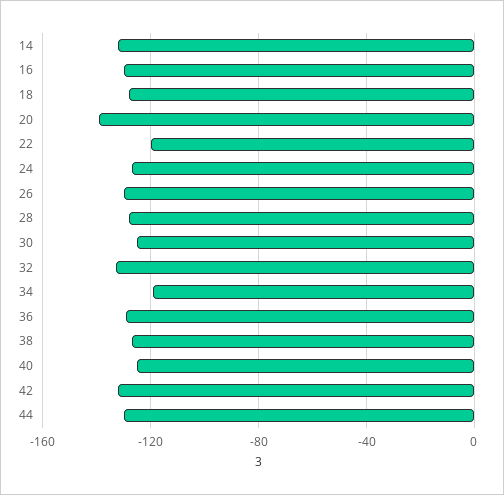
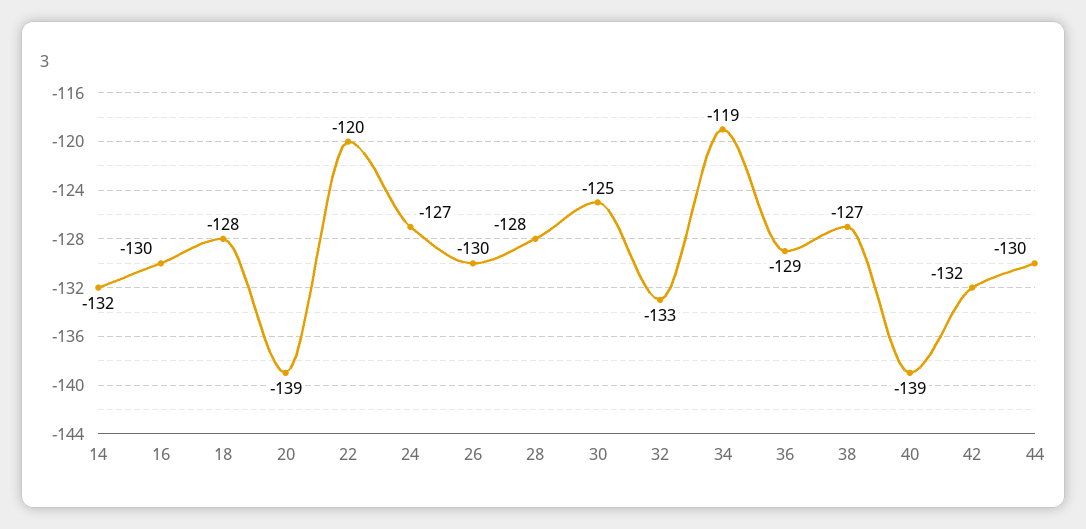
  {
    "14": -132,
    "16": -130,
    "18": -128,
    "20": -139,
    "22": -120,
    "24": -127,
    "26": -130,
    "28": -128,
    "30": -125,
    "32": -133,
    "34": -119,
    "36": -129,
    "38": -127,
-   "40": -125,
+   "40": -139,
    "42": -132,
    "44": -130
  }

